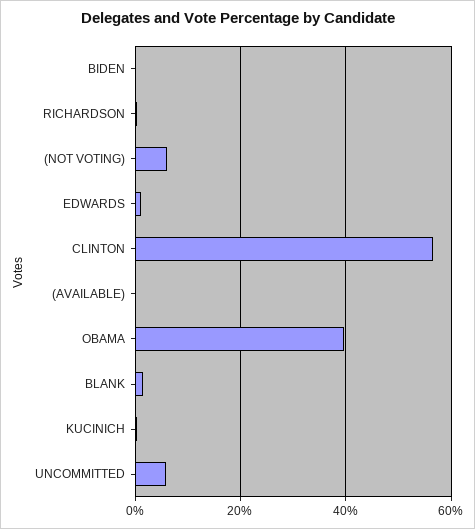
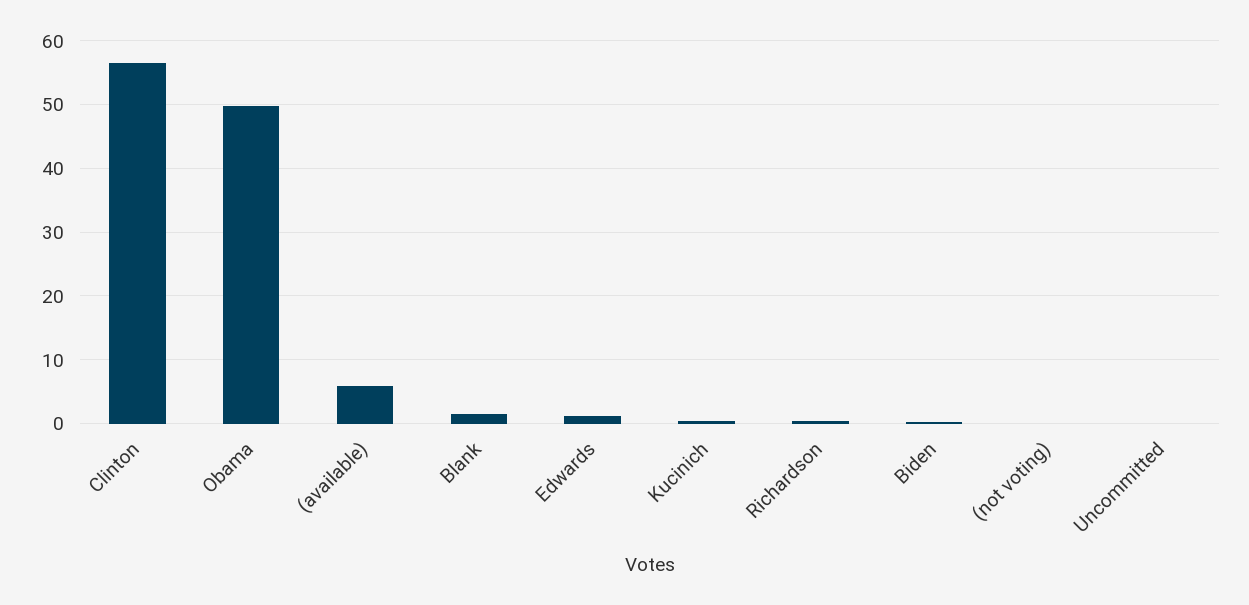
  {
    "BIDEN": 0,
    "RICHARDSON": 0,
-   "(NOT VOTING)": 6,
+   "(NOT VOTING)": 0,
    "EDWARDS": 1,
    "CLINTON": 57,
-   "(AVAILABLE)": 0,
+   "(AVAILABLE)": 6,
-   "OBAMA": 40,
+   "OBAMA": 50,
    "BLANK": 2,
    "KUCINICH": 0,
-   "UNCOMMITTED": 6
+   "UNCOMMITTED": 0
  }

